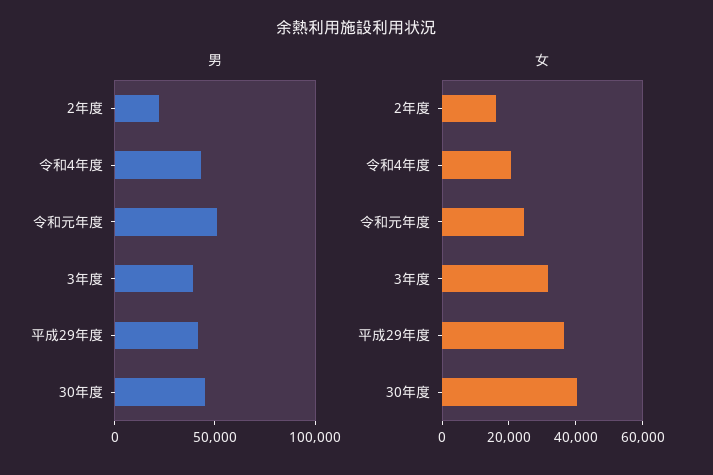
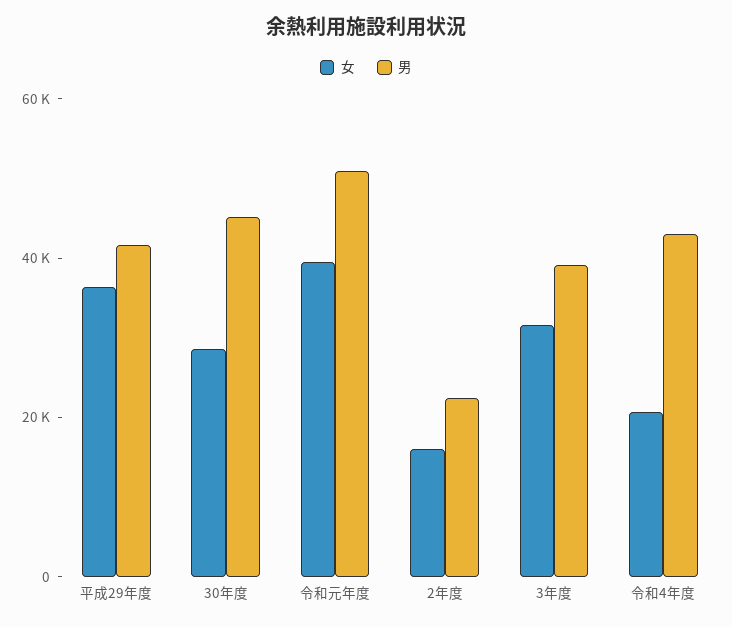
  {
    "男": {
      "2年度": 20000,
      "令和4年度": 45000,
      "令和元年度": 50000,
      "3年度": 40000,
      "平成29年度": 40000,
      "30年度": 45000
    },
    "女": {
      "2年度": 15000,
      "令和4年度": 20000,
-     "令和元年度": 25000,
+     "令和元年度": 40000,
      "3年度": 30000,
      "平成29年度": 35000,
-     "30年度": 40000
+     "30年度": 30000
    }
  }

